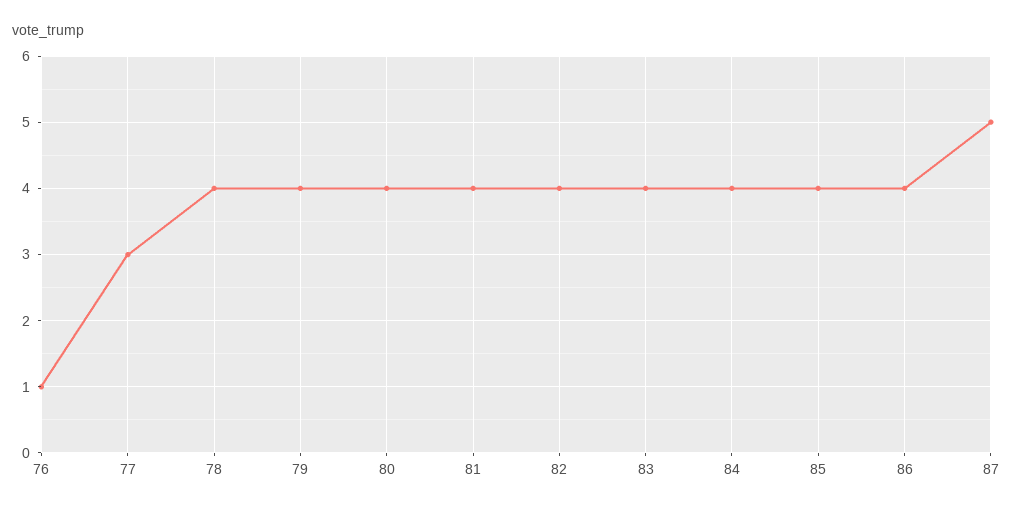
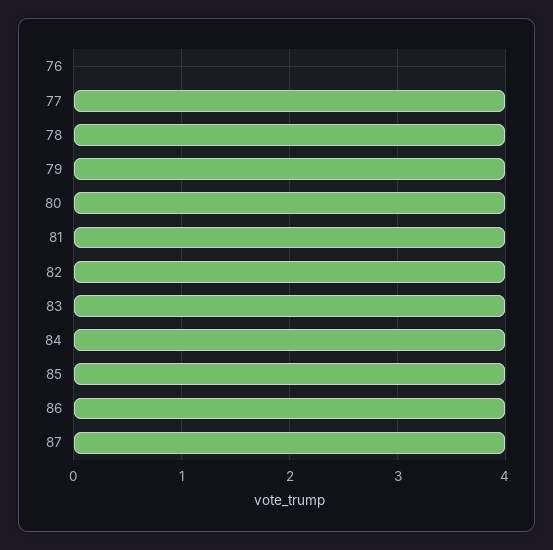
  {
-   "76": 1,
+   "76": 0,
-   "77": 3,
+   "77": 4,
    "78": 4,
    "79": 4,
    "80": 4,
    "81": 4,
    "82": 4,
    "83": 4,
    "84": 4,
    "85": 4,
    "86": 4,
-   "87": 5
+   "87": 4
  }

